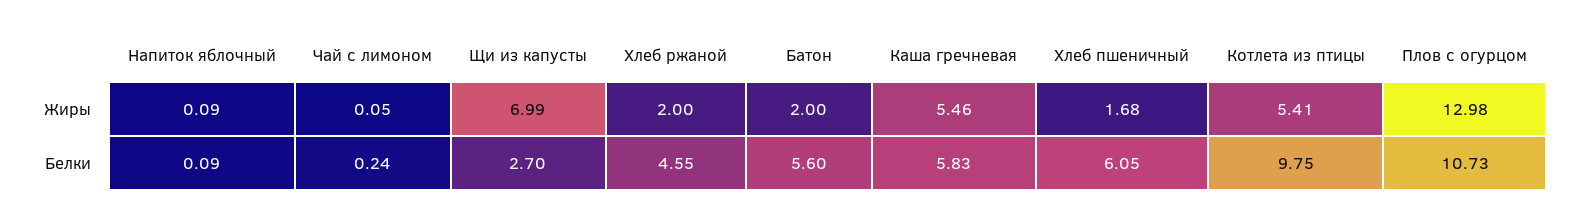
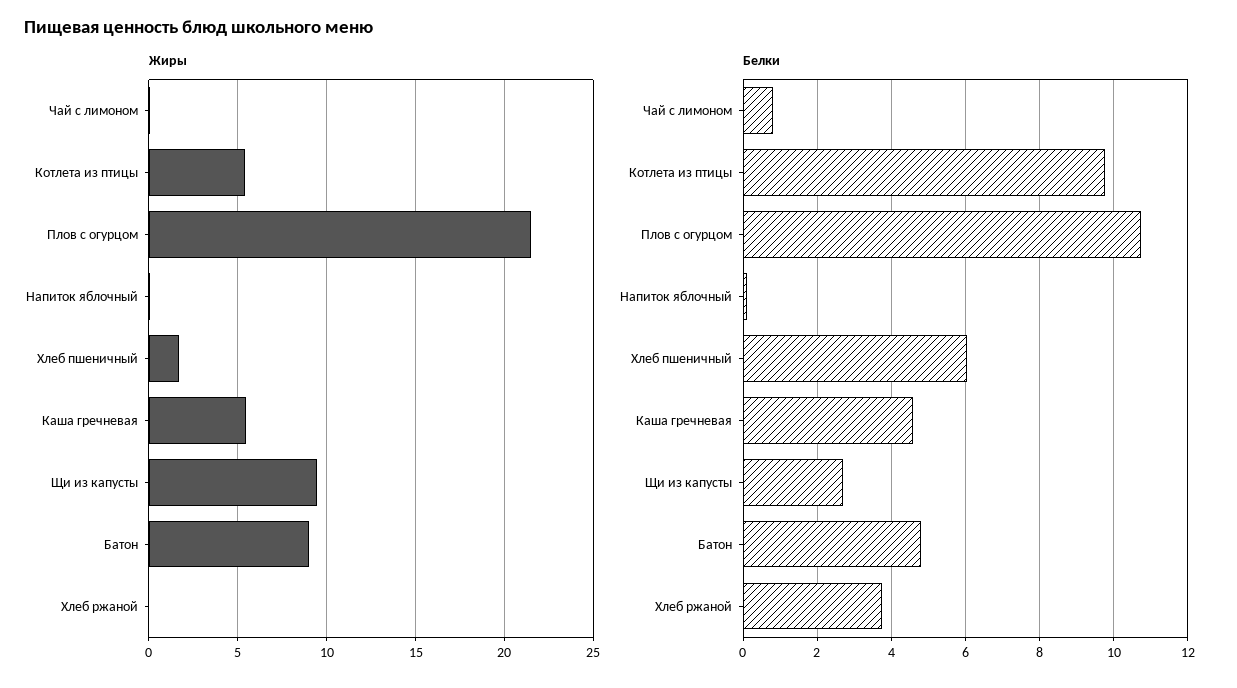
  {
    "Жиры": {
      "Напиток яблочный": 0.09,
      "Чай с лимоном": 0.05,
-     "Щи из капусты": 6.99,
+     "Щи из капусты": 9.5,
-     "Хлеб ржаной": 2,
+     "Хлеб ржаной": 0,
-     "Батон": 2,
+     "Батон": 9,
      "Каша гречневая": 5.46,
      "Хлеб пшеничный": 1.68,
      "Котлета из птицы": 5.41,
-     "Плов с огурцом": 12.98
+     "Плов с огурцом": 21.5
    },
    "Белки": {
      "Напиток яблочный": 0.09,
-     "Чай с лимоном": 0.24,
+     "Чай с лимоном": 0.8,
      "Щи из капусты": 2.7,
-     "Хлеб ржаной": 4.55,
+     "Хлеб ржаной": 3.8,
-     "Батон": 5.6,
+     "Батон": 4.8,
-     "Каша гречневая": 5.83,
+     "Каша гречневая": 4.6,
      "Хлеб пшеничный": 6.05,
      "Котлета из птицы": 9.75,
      "Плов с огурцом": 10.73
    }
  }

